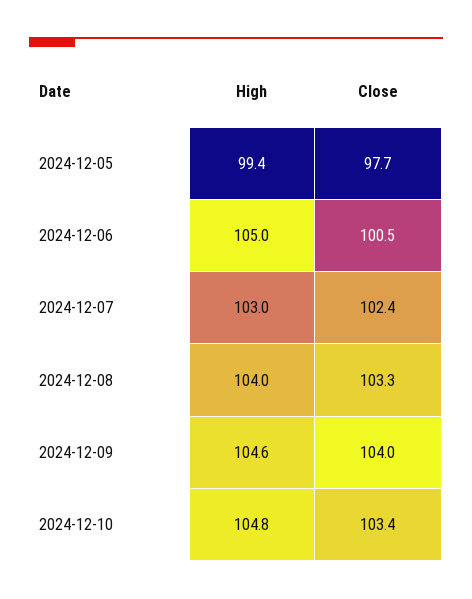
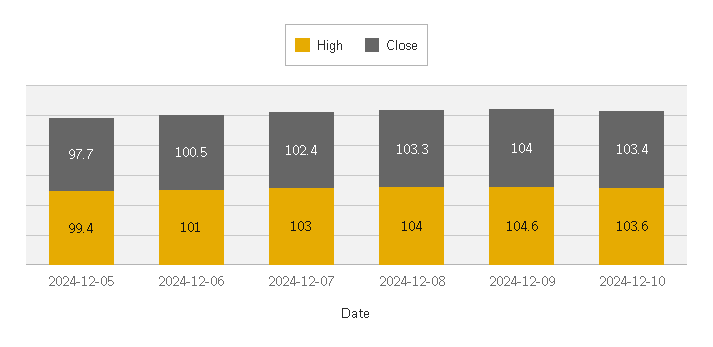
  {
    "High": {
      "2024-12-05": 99.4,
-     "2024-12-06": 105,
+     "2024-12-06": 101,
      "2024-12-07": 103,
      "2024-12-08": 104,
      "2024-12-09": 104.6,
-     "2024-12-10": 104.8
+     "2024-12-10": 103.6
    },
    "Close": {
      "2024-12-05": 97.7,
      "2024-12-06": 100.5,
      "2024-12-07": 102.4,
      "2024-12-08": 103.3,
      "2024-12-09": 104,
      "2024-12-10": 103.4
    }
  }

